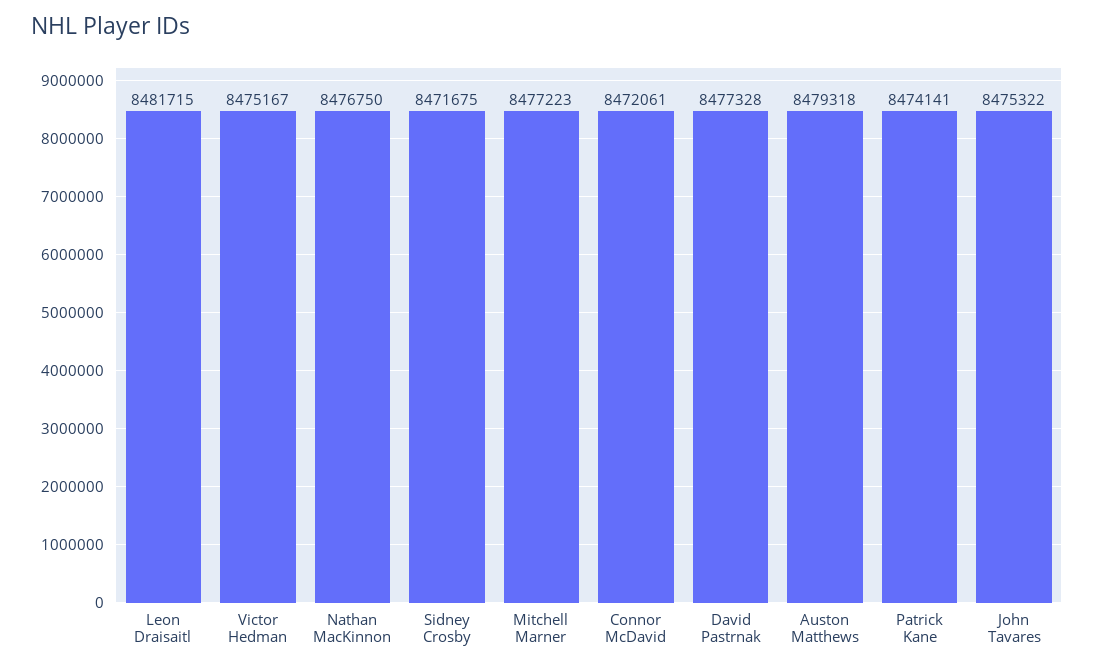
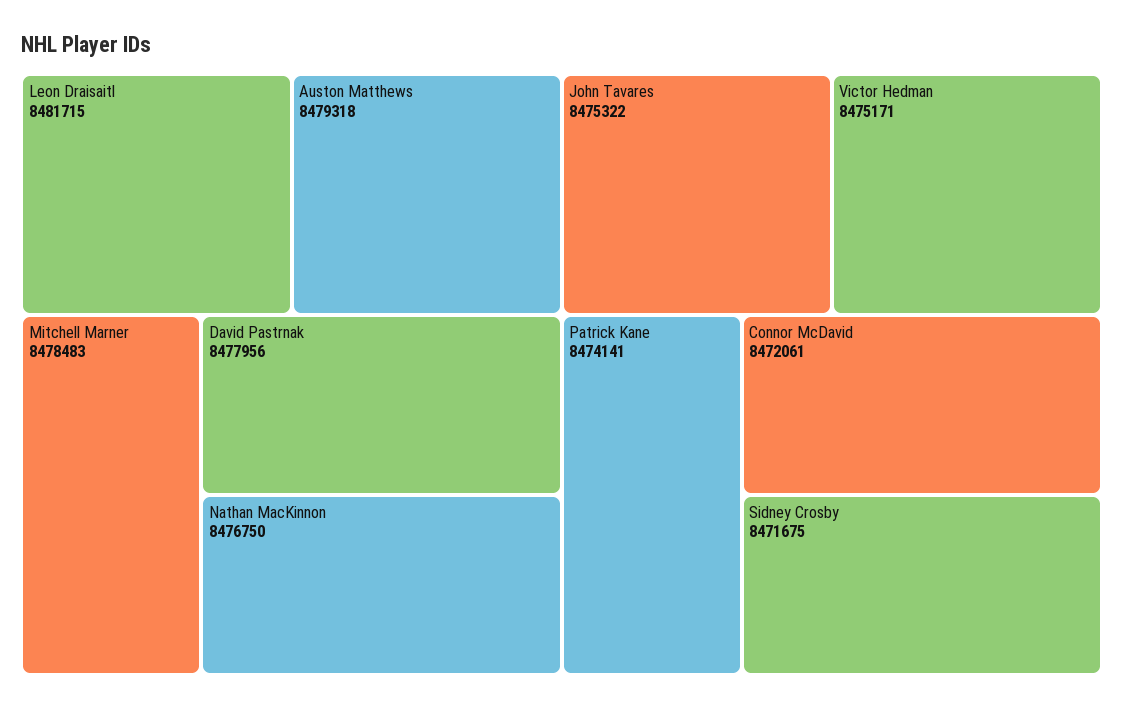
  {
    "Leon Draisaitl": 8481715,
-   "Victor Hedman": 8475167,
+   "Victor Hedman": 8475171,
    "Nathan MacKinnon": 8476750,
    "Sidney Crosby": 8471675,
-   "Mitchell Marner": 8477223,
+   "Mitchell Marner": 8478483,
    "Connor McDavid": 8472061,
-   "David Pastrnak": 8477328,
+   "David Pastrnak": 8477956,
    "Auston Matthews": 8479318,
    "Patrick Kane": 8474141,
    "John Tavares": 8475322
  }

